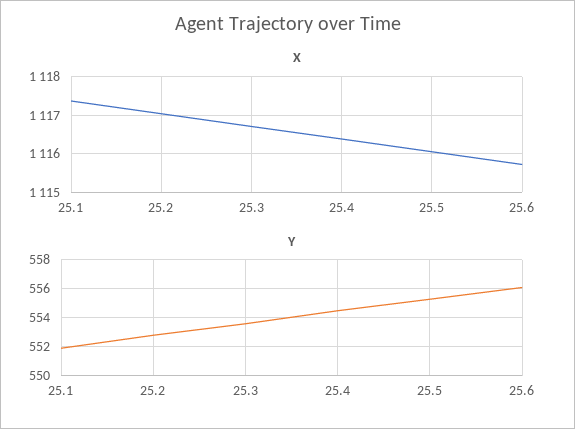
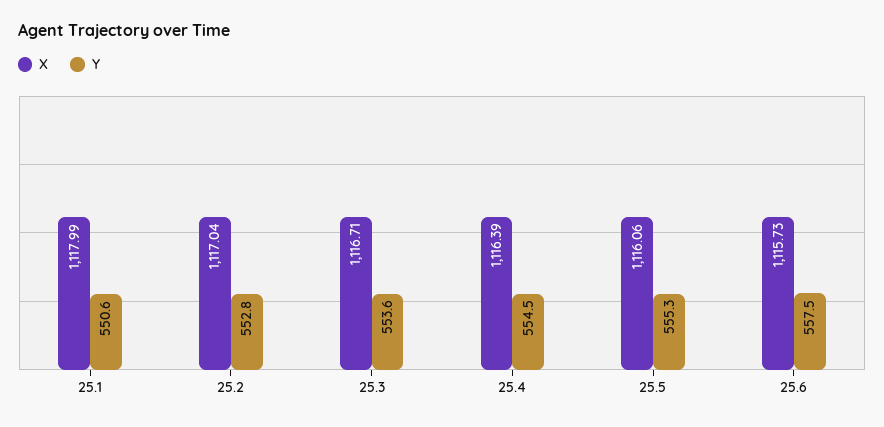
  {
    "X": {
-     "25.1": 1117.4,
+     "25.1": 1117.99,
      "25.2": 1117.04,
      "25.3": 1116.71,
      "25.4": 1116.39,
      "25.5": 1116.06,
      "25.6": 1115.73
    },
    "Y": {
-     "25.1": 552,
+     "25.1": 550.6,
      "25.2": 552.8,
      "25.3": 553.6,
      "25.4": 554.5,
      "25.5": 555.3,
-     "25.6": 556
+     "25.6": 557.5
    }
  }

